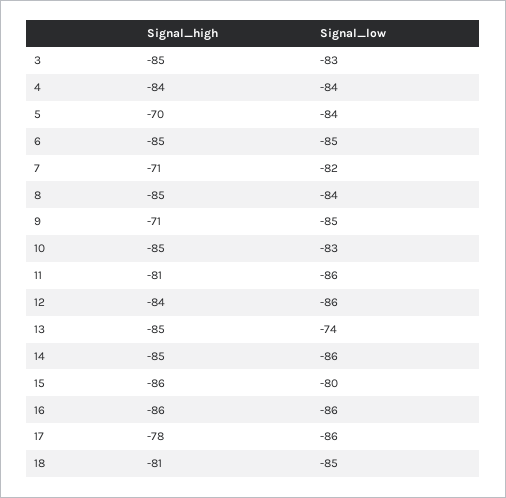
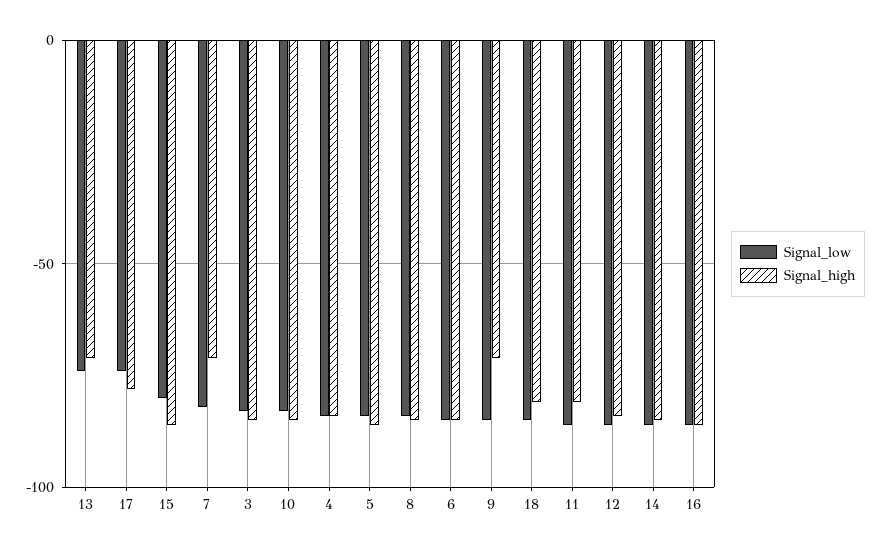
  {
    "Signal_high": {
      "3": -85,
      "4": -84,
-     "5": -70,
+     "5": -85,
      "6": -85,
      "7": -71,
      "8": -85,
      "9": -71,
      "10": -85,
      "11": -81,
      "12": -84,
-     "13": -85,
+     "13": -70,
      "14": -85,
      "15": -86,
      "16": -86,
      "17": -78,
      "18": -81
    },
    "Signal_low": {
      "3": -83,
      "4": -84,
      "5": -84,
      "6": -85,
      "7": -82,
      "8": -84,
      "9": -85,
      "10": -83,
      "11": -86,
      "12": -86,
      "13": -74,
      "14": -86,
      "15": -80,
      "16": -86,
-     "17": -86,
+     "17": -75,
      "18": -85
    }
  }

